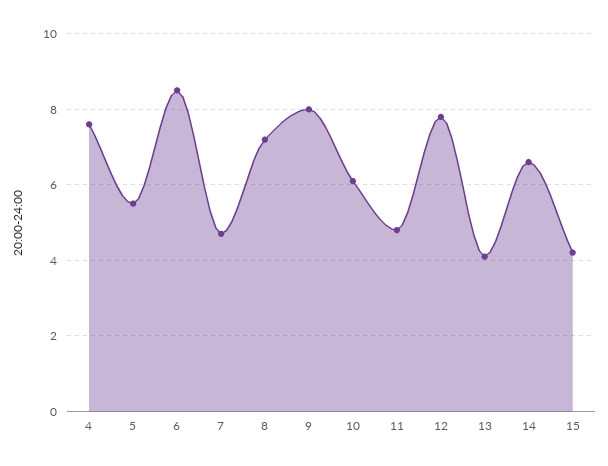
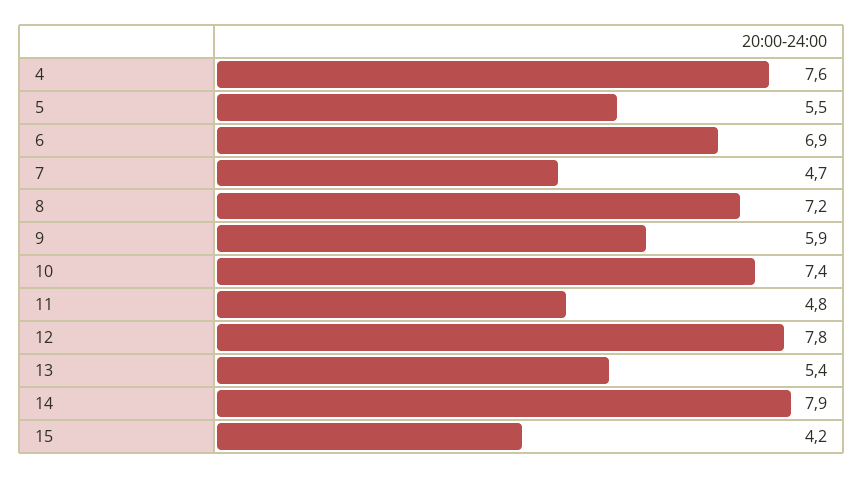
  {
    "4": 7.6,
    "5": 5.5,
-   "6": 8.5,
+   "6": 6.9,
    "7": 4.7,
    "8": 7.2,
-   "9": 8,
+   "9": 5.9,
-   "10": 6,
+   "10": 7.4,
    "11": 4.8,
    "12": 7.8,
-   "13": 4,
+   "13": 5.4,
-   "14": 6.5,
+   "14": 7.9,
    "15": 4.2
  }

